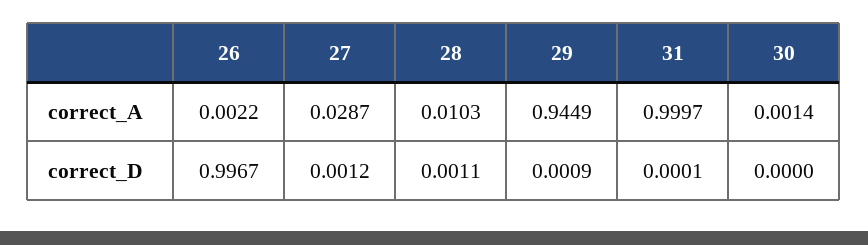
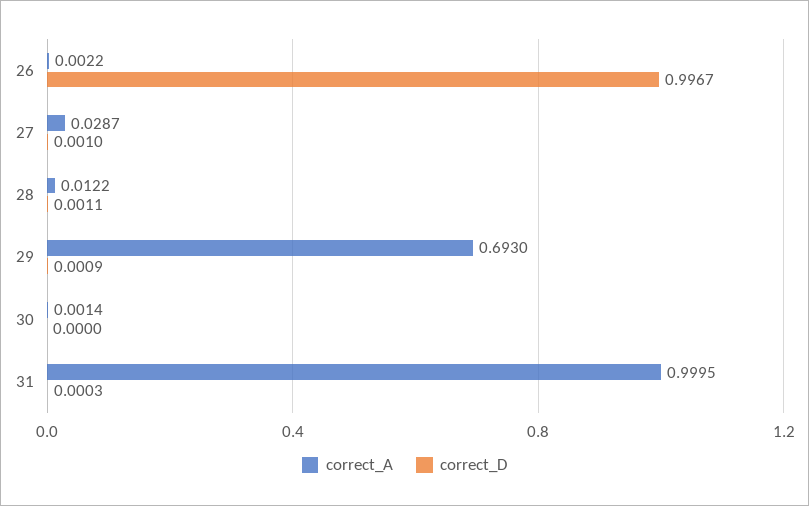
  {
    "correct_A": {
      "26": 0.0022,
      "27": 0.0287,
-     "28": 0.0103,
+     "28": 0.0122,
-     "29": 0.9449,
+     "29": 0.693,
-     "31": 0.9997,
+     "31": 0.9995,
      "30": 0.0014
    },
    "correct_D": {
      "26": 0.9967,
-     "27": 0.0012,
+     "27": 0.001,
      "28": 0.0011,
      "29": 0.0009,
-     "31": 0.0001,
+     "31": 0.0003,
      "30": 0
    }
  }

